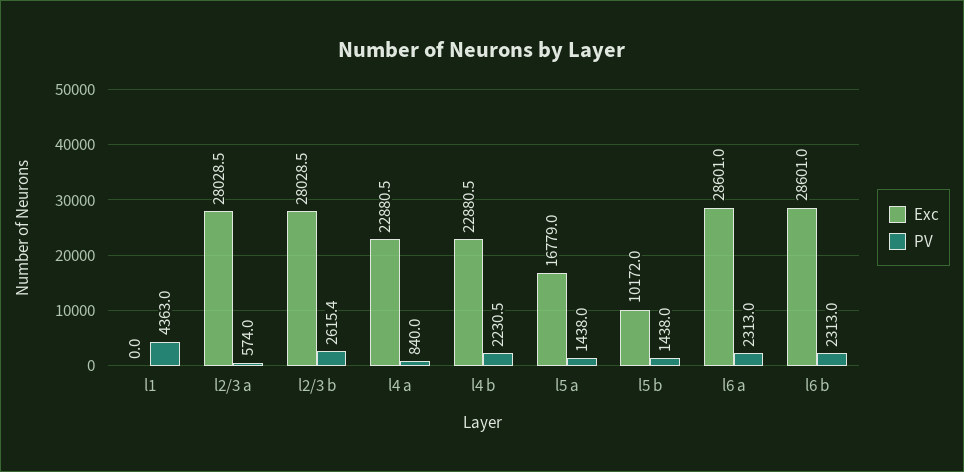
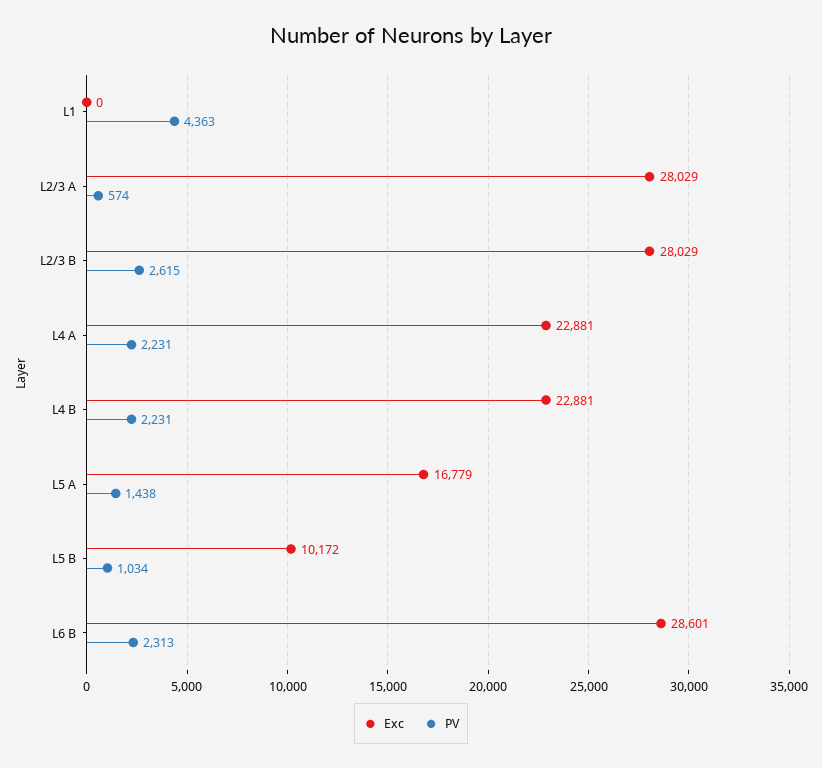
  {
    "Exc": {
      "l1": 0,
      "l2/3 a": 28028.5,
      "l2/3 b": 28028.5,
      "l4 a": 22880.5,
      "l4 b": 22880.5,
      "l5 a": 16779,
      "l5 b": 10172,
-     "l6 a": 28601,
      "l6 b": 28601
    },
    "PV": {
      "l1": 4363,
      "l2/3 a": 574,
      "l2/3 b": 2615.4,
-     "l4 a": 840,
+     "l4 a": 2231,
      "l4 b": 2230.5,
      "l5 a": 1438,
-     "l5 b": 1438,
+     "l5 b": 1034,
-     "l6 a": 2313,
      "l6 b": 2313
    }
  }

